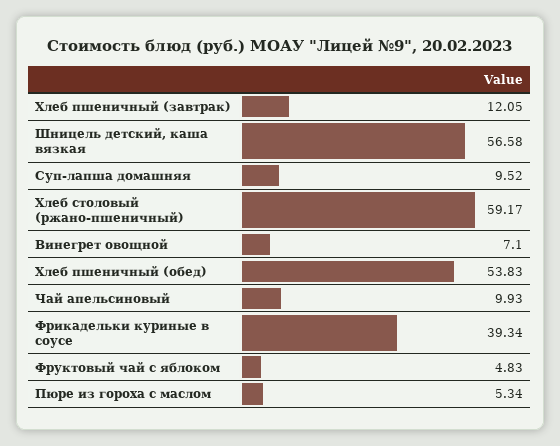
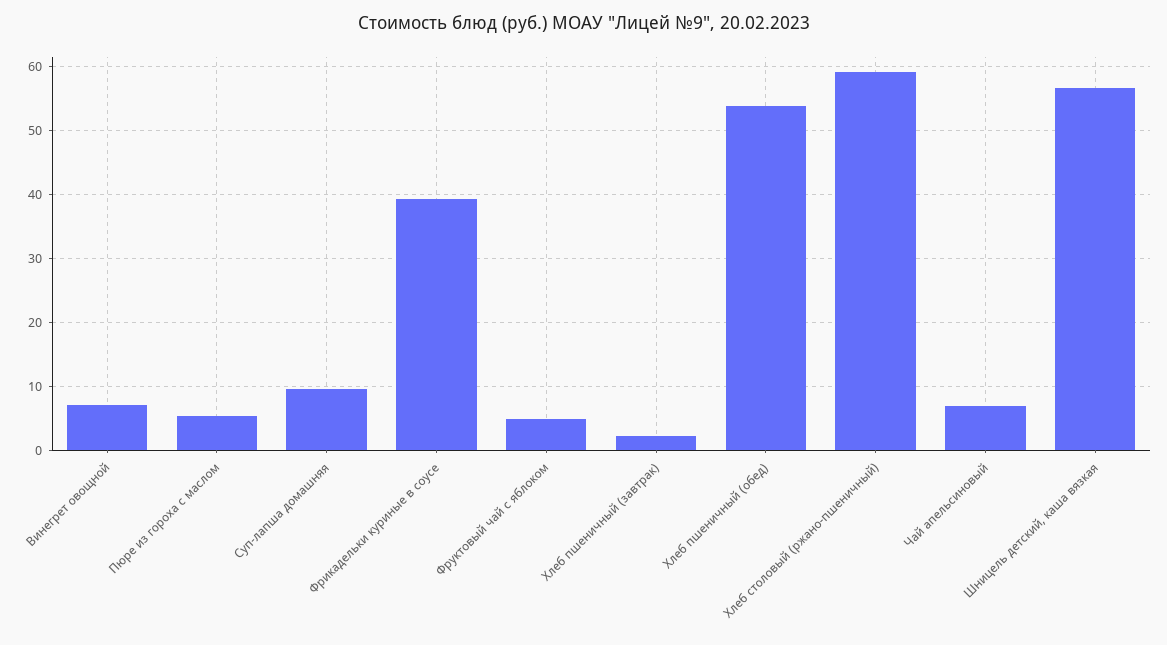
  {
-   "Хлеб пшеничный (завтрак)": 12.05,
+   "Хлеб пшеничный (завтрак)": 2,
    "Шницель детский, каша вязкая": 56.58,
    "Суп-лапша домашняя": 9.52,
    "Хлеб столовый (ржано-пшеничный)": 59.17,
    "Винегрет овощной": 7.1,
    "Хлеб пшеничный (обед)": 53.83,
-   "Чай апельсиновый": 9.93,
+   "Чай апельсиновый": 7,
    "Фрикадельки куриные в соусе": 39.34,
    "Фруктовый чай с яблоком": 4.83,
    "Пюре из гороха с маслом": 5.34
  }

